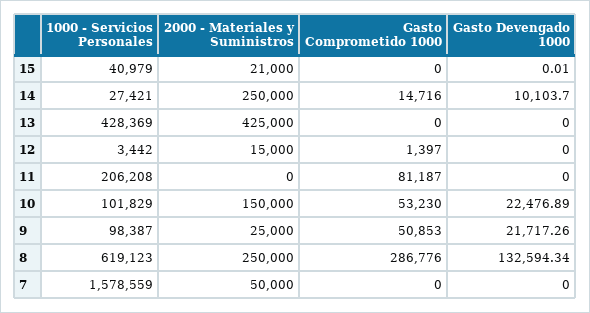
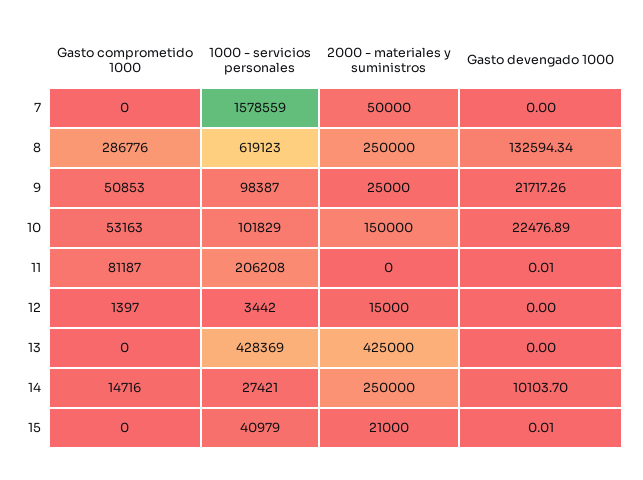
  {
    "1000 - Servicios Personales": {
      "15": 40979,
      "14": 27421,
      "13": 428369,
      "12": 3442,
      "11": 206208,
      "10": 101829,
      "9": 98387,
      "8": 619123,
      "7": 1578559
    },
    "2000 - Materiales y Suministros": {
      "15": 21000,
      "14": 250000,
      "13": 425000,
      "12": 15000,
      "11": 0,
      "10": 150000,
      "9": 25000,
      "8": 250000,
      "7": 50000
    },
    "Gasto Comprometido 1000": {
      "15": 0,
      "14": 14716,
      "13": 0,
      "12": 1397,
      "11": 81187,
-     "10": 53230,
+     "10": 53163,
      "9": 50853,
      "8": 286776,
      "7": 0
    },
    "Gasto Devengado 1000": {
      "15": 0.01,
      "14": 10103.7,
      "13": 0,
      "12": 0,
-     "11": 0,
+     "11": 0.01,
      "10": 22476.89,
      "9": 21717.26,
      "8": 132594.34,
      "7": 0
    }
  }

